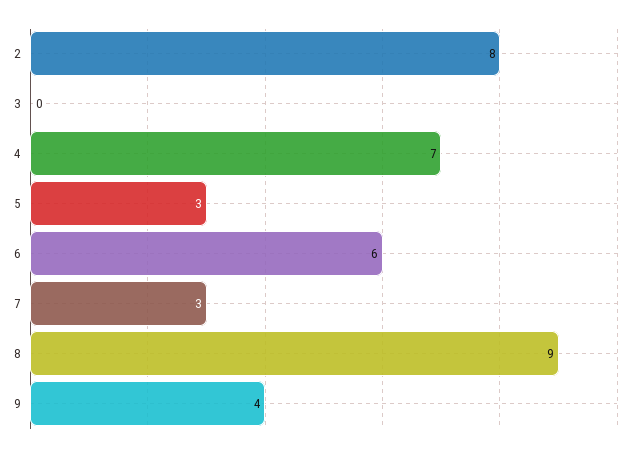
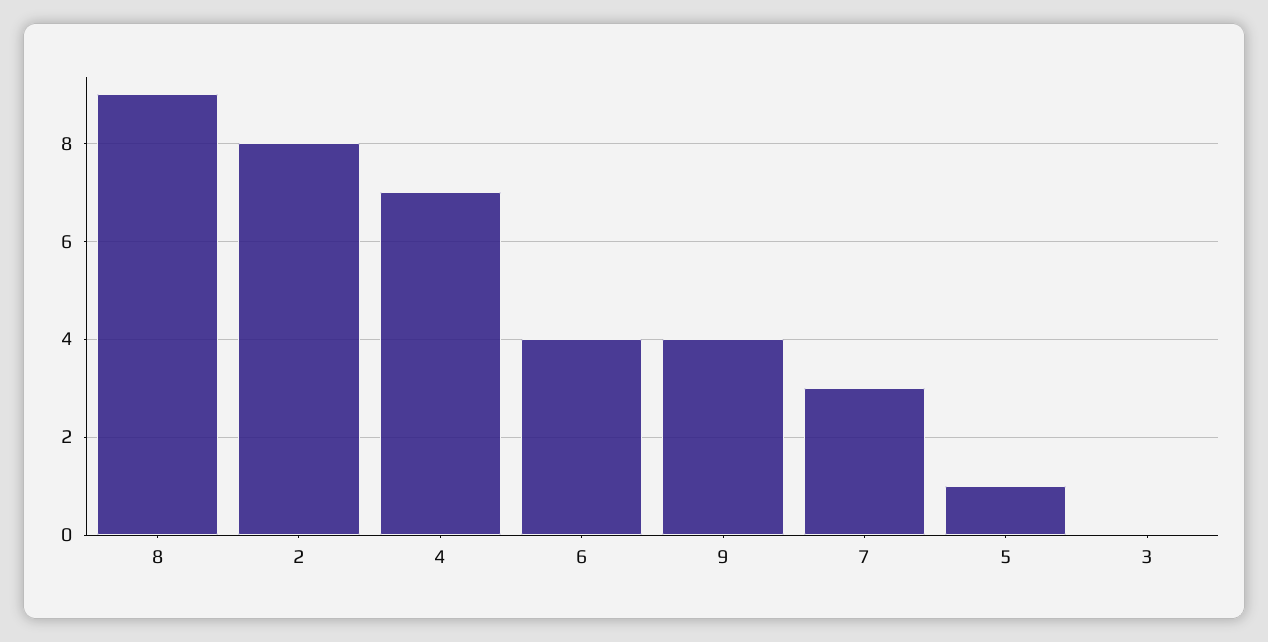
  {
    "2": 8,
    "3": 0,
    "4": 7,
-   "5": 3,
+   "5": 1,
-   "6": 6,
+   "6": 4,
    "7": 3,
    "8": 9,
    "9": 4
  }

